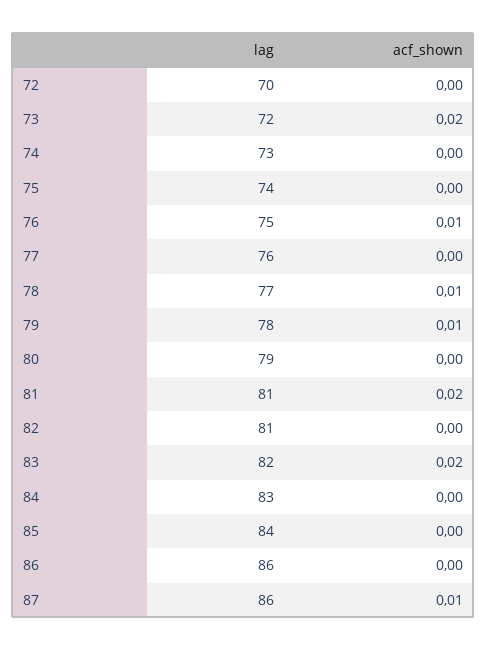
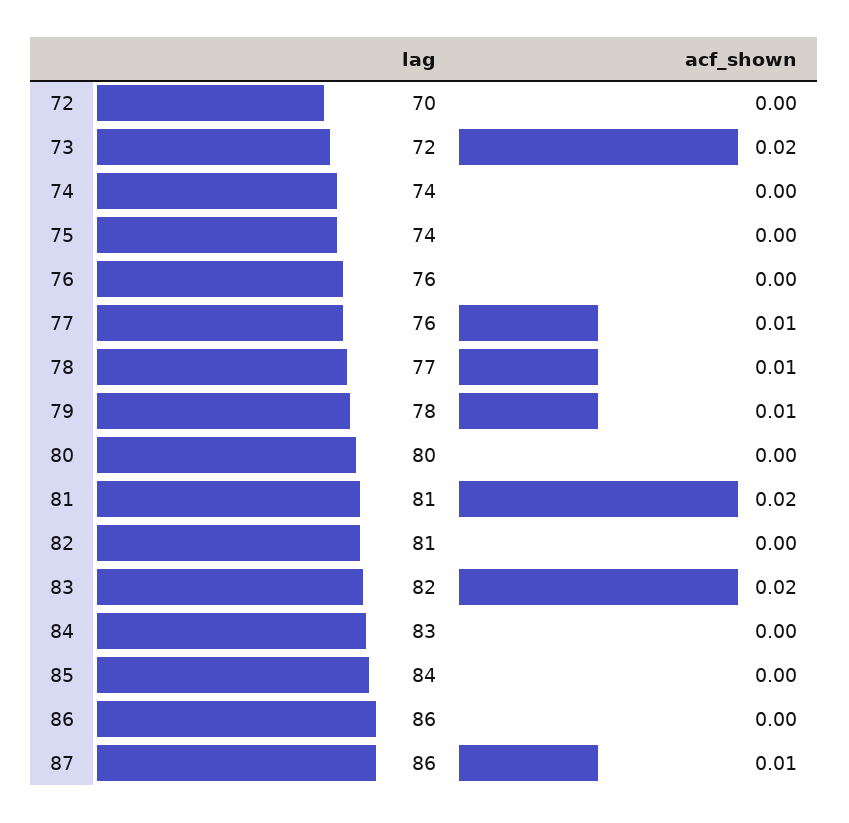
  {
    "lag": {
      "72": 70,
      "73": 72,
-     "74": 73,
+     "74": 74,
      "75": 74,
-     "76": 75,
+     "76": 76,
      "77": 76,
      "78": 77,
      "79": 78,
-     "80": 79,
+     "80": 80,
      "81": 81,
      "82": 81,
      "83": 82,
      "84": 83,
      "85": 84,
      "86": 86,
      "87": 86
    },
    "acf_shown": {
      "72": 0,
      "73": 0.02,
      "74": 0,
      "75": 0,
-     "76": 0.01,
+     "76": 0,
-     "77": 0,
+     "77": 0.01,
      "78": 0.01,
      "79": 0.01,
      "80": 0,
      "81": 0.02,
      "82": 0,
      "83": 0.02,
      "84": 0,
      "85": 0,
      "86": 0,
      "87": 0.01
    }
  }

